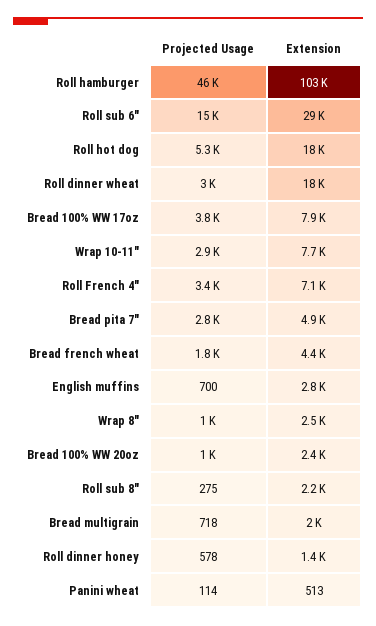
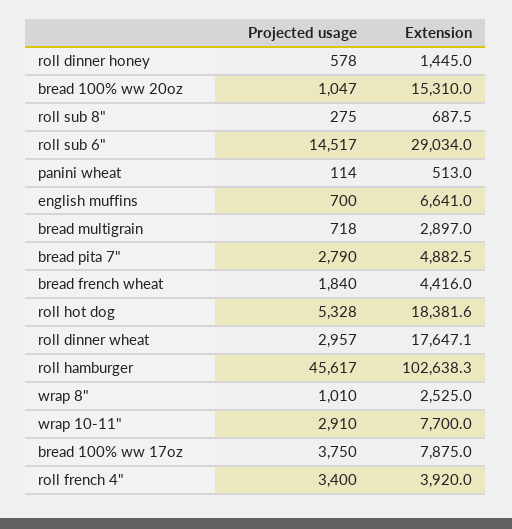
  {
    "Projected Usage": {
      "Roll hamburger": 45617,
      "Roll sub 6\"": 14517,
      "Roll hot dog": 5328,
      "Roll dinner wheat": 2957,
      "Bread 100% WW 17oz": 3750,
      "Wrap 10-11\"": 2910,
      "Roll French 4\"": 3400,
      "Bread pita 7\"": 2790,
      "Bread french wheat": 1840,
      "English muffins": 700,
      "Wrap 8\"": 1010,
      "Bread 100% WW 20oz": 1047,
      "Roll sub 8\"": 275,
      "Bread multigrain": 718,
      "Roll dinner honey": 578,
      "Panini wheat": 114
    },
    "Extension": {
      "Roll hamburger": 102638.3,
      "Roll sub 6\"": 29034,
      "Roll hot dog": 18381.6,
      "Roll dinner wheat": 17647.1,
      "Bread 100% WW 17oz": 7875,
      "Wrap 10-11\"": 7700,
-     "Roll French 4\"": 7100,
+     "Roll French 4\"": 3920,
      "Bread pita 7\"": 4882.5,
      "Bread french wheat": 4416,
-     "English muffins": 2800,
+     "English muffins": 6641,
      "Wrap 8\"": 2525,
-     "Bread 100% WW 20oz": 2400,
+     "Bread 100% WW 20oz": 15310,
-     "Roll sub 8\"": 2200,
+     "Roll sub 8\"": 687.5,
-     "Bread multigrain": 2000,
+     "Bread multigrain": 2897,
      "Roll dinner honey": 1445,
      "Panini wheat": 513
    }
  }

